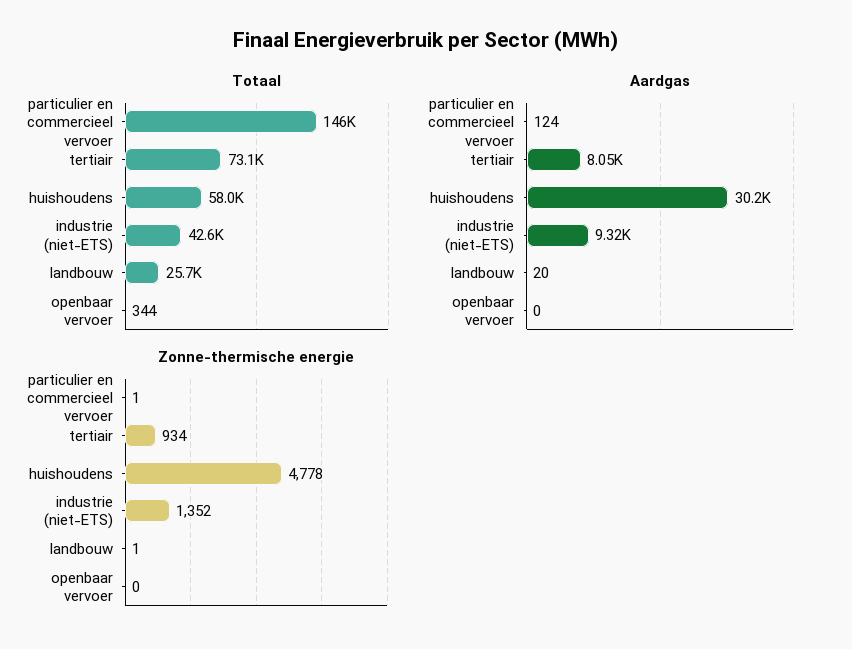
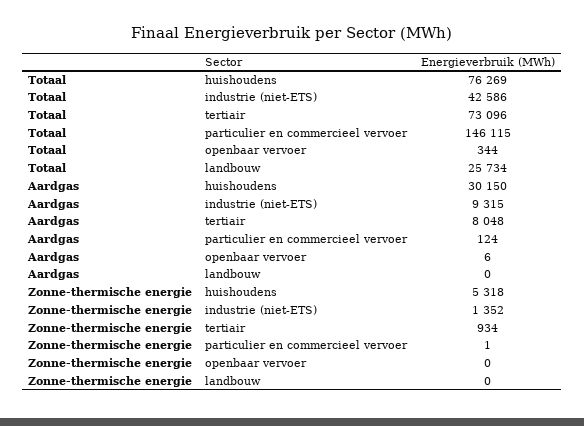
  {
    "Totaal": {
      "particulier en commercieel vervoer": 146115,
      "tertiair": 73096,
-     "huishoudens": 58000,
+     "huishoudens": 76269,
      "industrie (niet-ETS)": 42586,
      "landbouw": 25734,
      "openbaar vervoer": 344
    },
    "Aardgas": {
      "particulier en commercieel vervoer": 124,
      "tertiair": 8048,
      "huishoudens": 30150,
      "industrie (niet-ETS)": 9315,
-     "landbouw": 20,
+     "landbouw": 0,
-     "openbaar vervoer": 0
+     "openbaar vervoer": 6
    },
    "Zonne-thermische energie": {
      "particulier en commercieel vervoer": 1,
      "tertiair": 934,
-     "huishoudens": 4778,
+     "huishoudens": 5318,
      "industrie (niet-ETS)": 1352,
-     "landbouw": 1,
+     "landbouw": 0,
      "openbaar vervoer": 0
    }
  }

